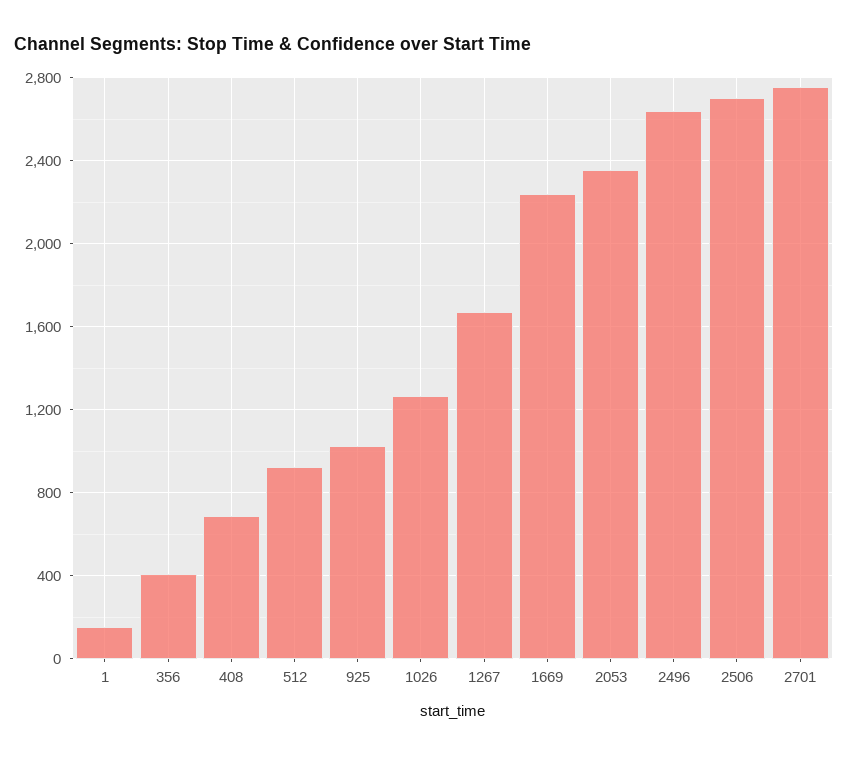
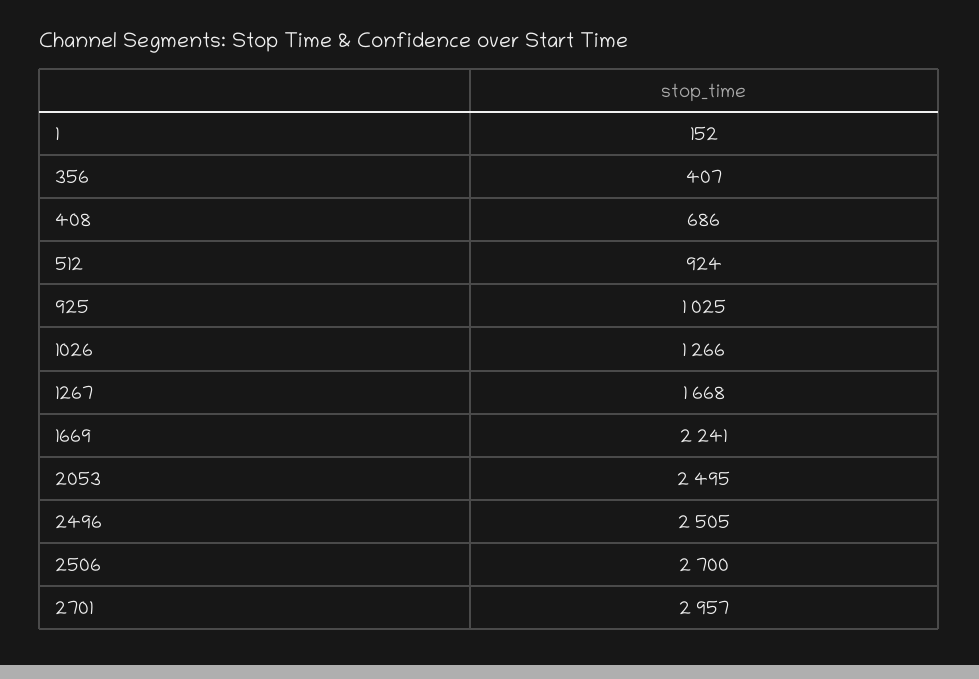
  {
    "1": 152,
    "356": 407,
    "408": 686,
    "512": 924,
    "925": 1025,
    "1026": 1266,
    "1267": 1668,
    "1669": 2241,
-   "2053": 2350,
+   "2053": 2495,
-   "2496": 2650,
+   "2496": 2505,
    "2506": 2700,
-   "2701": 2750
+   "2701": 2957
  }

